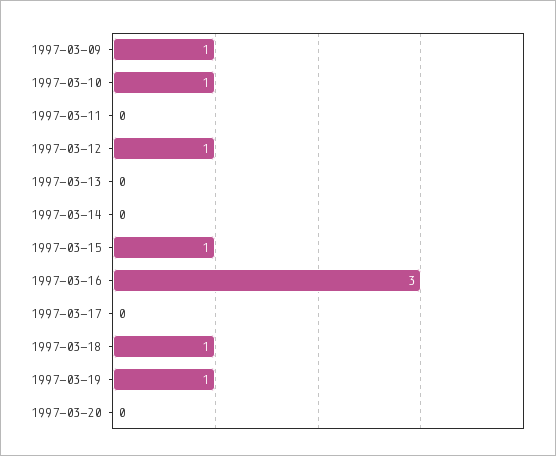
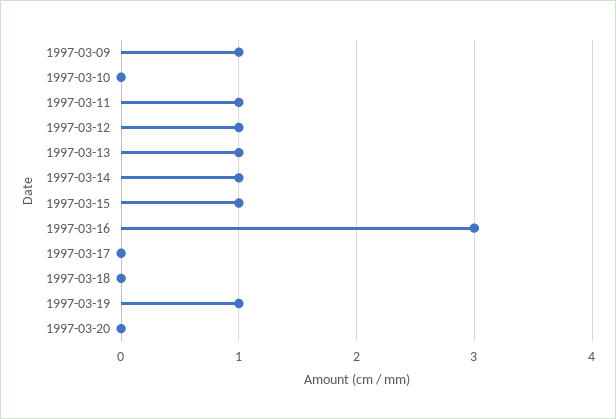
  {
    "1997-03-09": 1,
-   "1997-03-10": 1,
+   "1997-03-10": 0,
-   "1997-03-11": 0,
+   "1997-03-11": 1,
    "1997-03-12": 1,
-   "1997-03-13": 0,
+   "1997-03-13": 1,
-   "1997-03-14": 0,
+   "1997-03-14": 1,
    "1997-03-15": 1,
    "1997-03-16": 3,
    "1997-03-17": 0,
-   "1997-03-18": 1,
+   "1997-03-18": 0,
    "1997-03-19": 1,
    "1997-03-20": 0
  }

